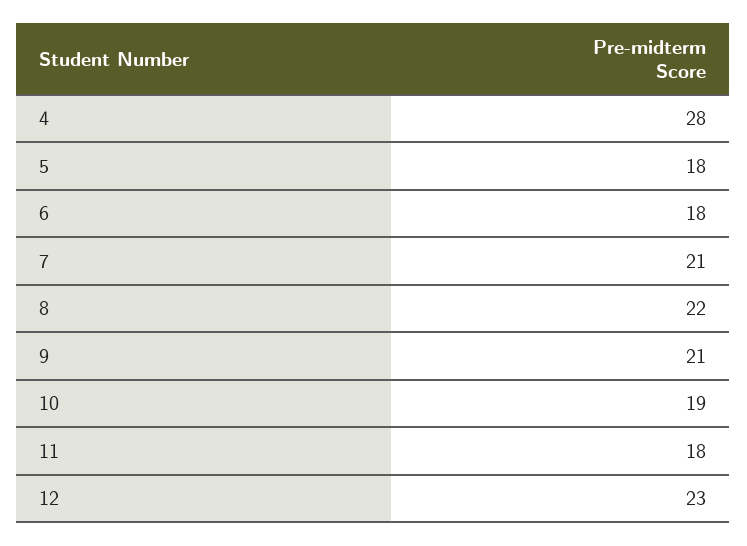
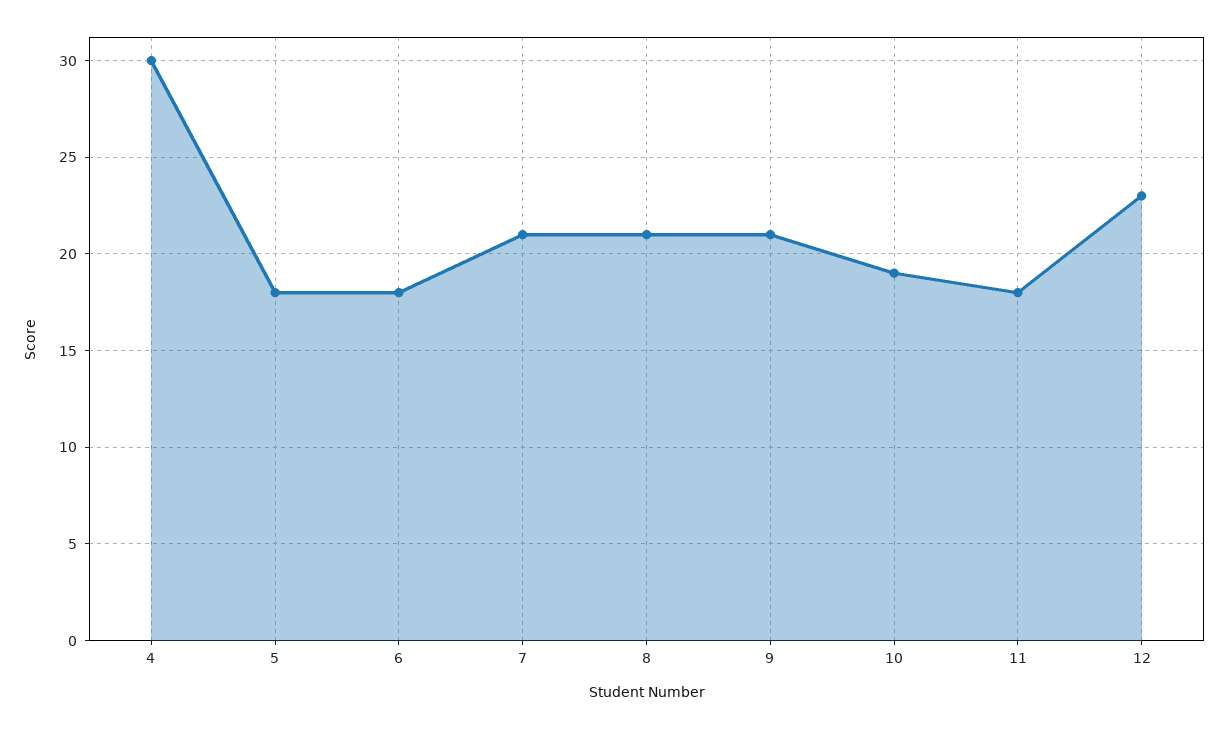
  {
-   "4": 28,
+   "4": 30,
    "5": 18,
    "6": 18,
    "7": 21,
-   "8": 22,
+   "8": 21,
    "9": 21,
    "10": 19,
    "11": 18,
    "12": 23
  }

